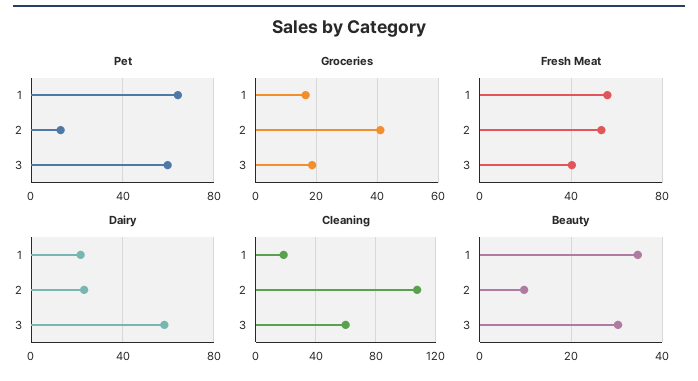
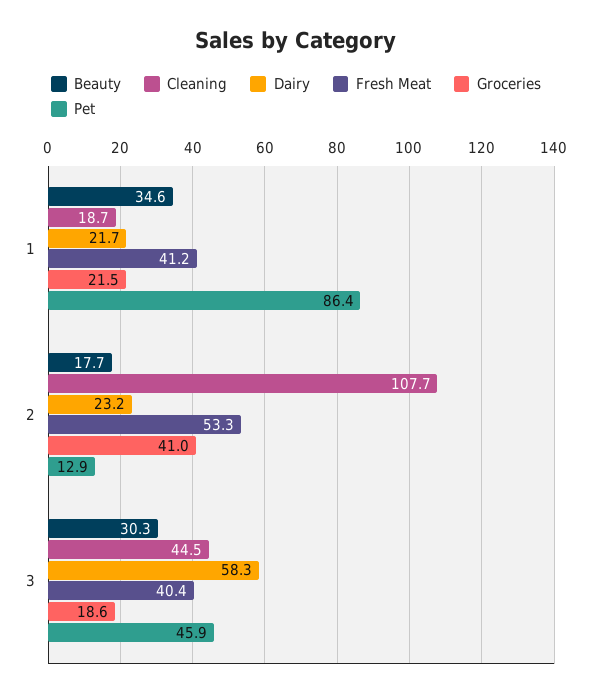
  {
    "Pet": {
-     "1": 65,
+     "1": 86.4,
      "2": 12.9,
-     "3": 60
+     "3": 45.9
    },
    "Groceries": {
-     "1": 16,
+     "1": 21.5,
      "2": 41,
      "3": 18.6
    },
    "Fresh Meat": {
-     "1": 55,
+     "1": 41.2,
      "2": 53.3,
      "3": 40.4
    },
    "Dairy": {
      "1": 21.7,
      "2": 23.2,
      "3": 58.3
    },
    "Cleaning": {
      "1": 18.7,
      "2": 107.7,
-     "3": 60
+     "3": 44.5
    },
    "Beauty": {
      "1": 34.6,
-     "2": 10,
+     "2": 17.7,
      "3": 30.3
    }
  }

